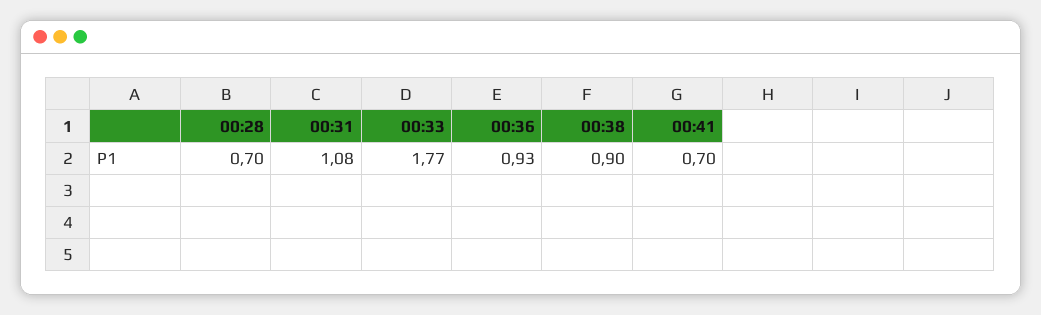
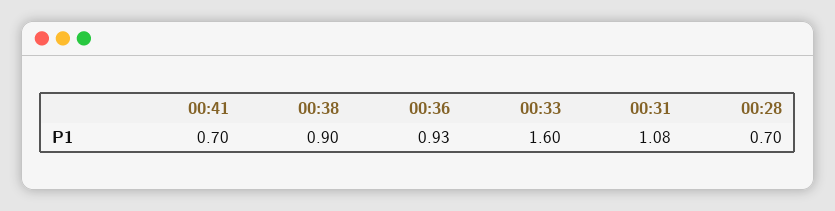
  {
    "00:28": 0.7,
    "00:31": 1.08,
-   "00:33": 1.77,
+   "00:33": 1.6,
    "00:36": 0.93,
    "00:38": 0.9,
    "00:41": 0.7
  }

